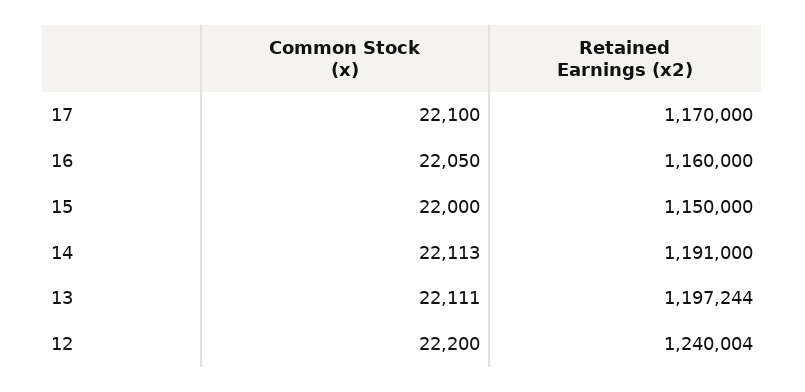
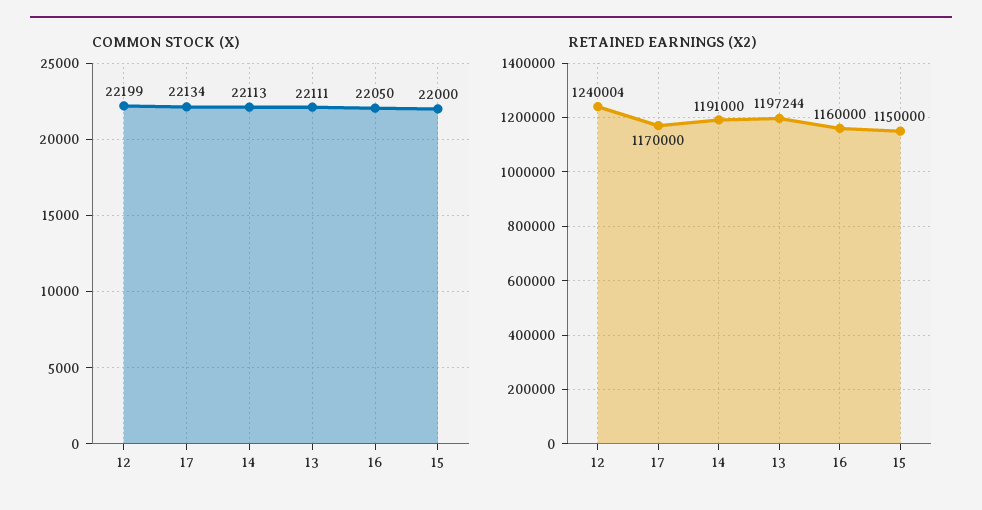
  {
    "Common Stock (x)": {
-     "17": 22100,
+     "17": 22134,
      "16": 22050,
      "15": 22000,
      "14": 22113,
      "13": 22111,
-     "12": 22200
+     "12": 22199
    },
    "Retained Earnings (x2)": {
      "17": 1170000,
      "16": 1160000,
      "15": 1150000,
      "14": 1191000,
      "13": 1197244,
      "12": 1240004
    }
  }

